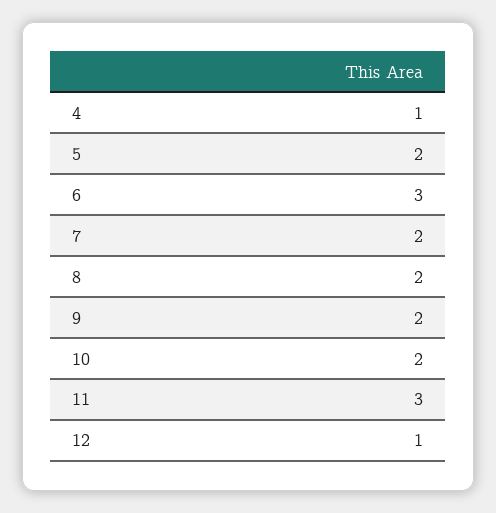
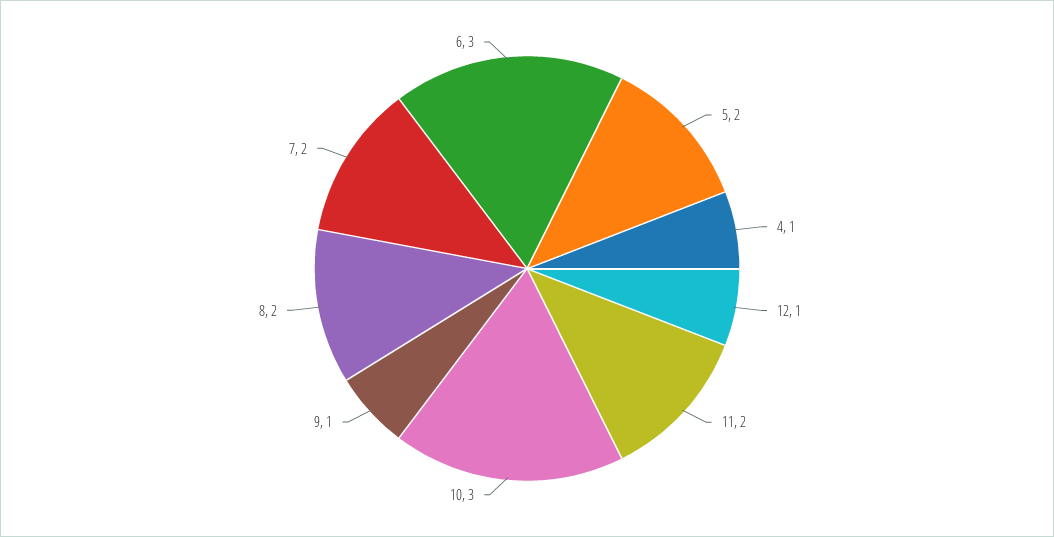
  {
    "4": 1,
    "5": 2,
    "6": 3,
    "7": 2,
    "8": 2,
-   "9": 2,
+   "9": 1,
-   "10": 2,
+   "10": 3,
-   "11": 3,
+   "11": 2,
    "12": 1
  }

